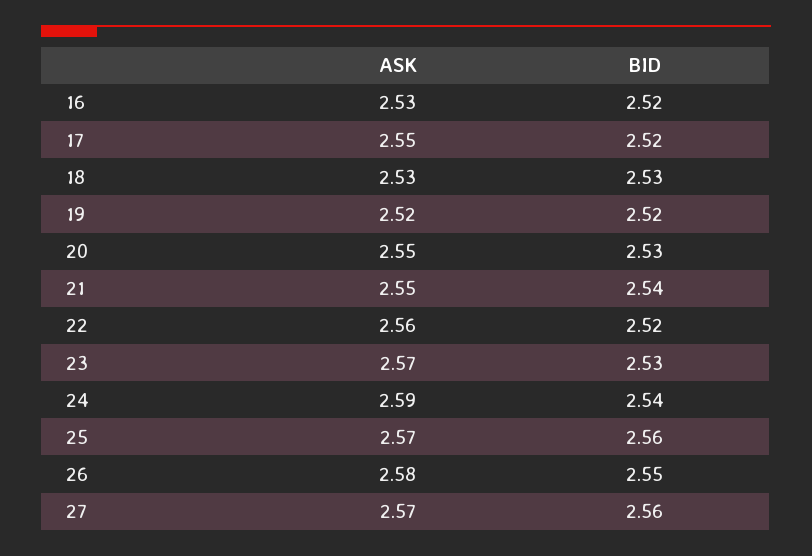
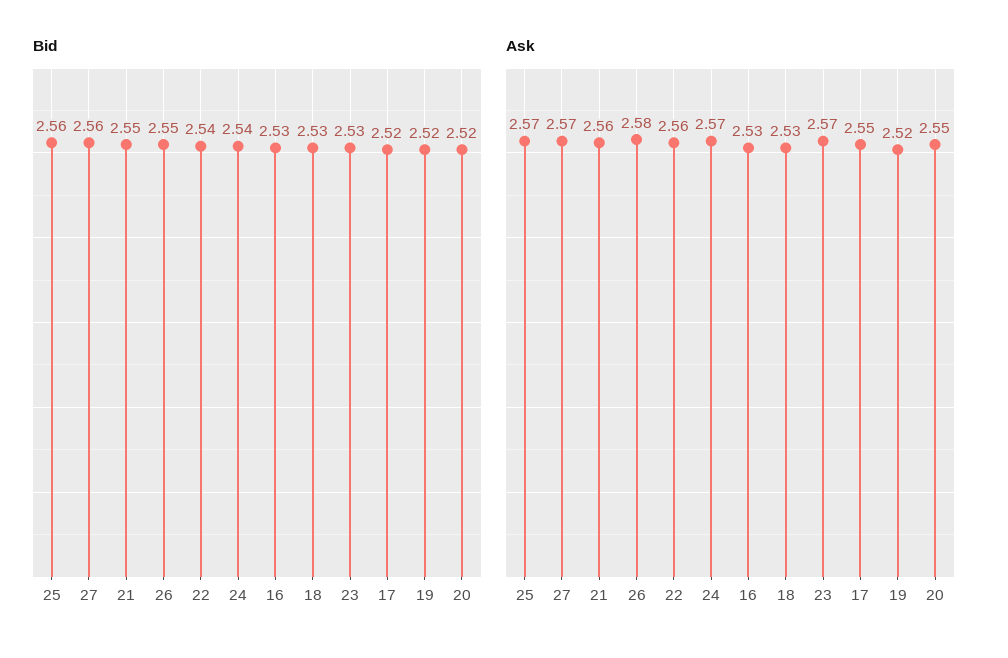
  {
    "ASK": {
      "16": 2.53,
      "17": 2.55,
      "18": 2.53,
      "19": 2.52,
      "20": 2.55,
-     "21": 2.55,
+     "21": 2.56,
      "22": 2.56,
      "23": 2.57,
-     "24": 2.59,
+     "24": 2.57,
      "25": 2.57,
      "26": 2.58,
      "27": 2.57
    },
    "BID": {
-     "16": 2.52,
+     "16": 2.53,
      "17": 2.52,
      "18": 2.53,
      "19": 2.52,
-     "20": 2.53,
+     "20": 2.52,
-     "21": 2.54,
+     "21": 2.55,
-     "22": 2.52,
+     "22": 2.54,
      "23": 2.53,
      "24": 2.54,
      "25": 2.56,
      "26": 2.55,
      "27": 2.56
    }
  }

